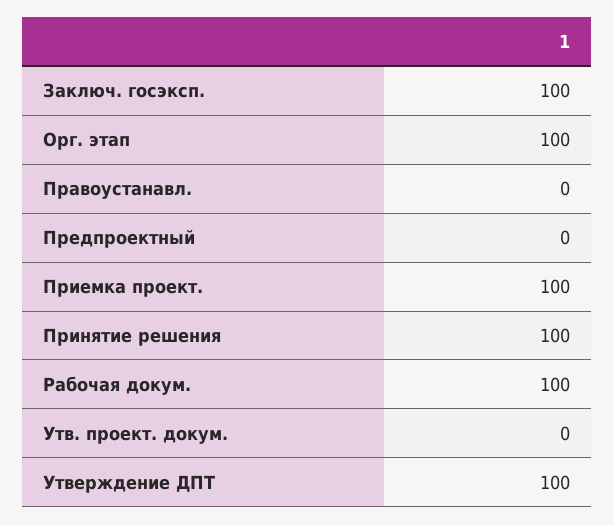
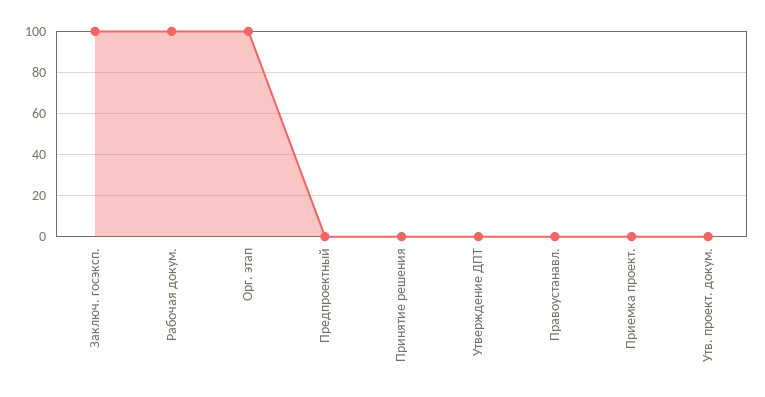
  {
    "Заключ. госэксп.": 100,
    "Орг. этап": 100,
    "Правоустанавл.": 0,
    "Предпроектный": 0,
-   "Приемка проект.": 100,
+   "Приемка проект.": 0,
-   "Принятие решения": 100,
+   "Принятие решения": 0,
    "Рабочая докум.": 100,
    "Утв. проект. докум.": 0,
-   "Утверждение ДПТ": 100
+   "Утверждение ДПТ": 0
  }

